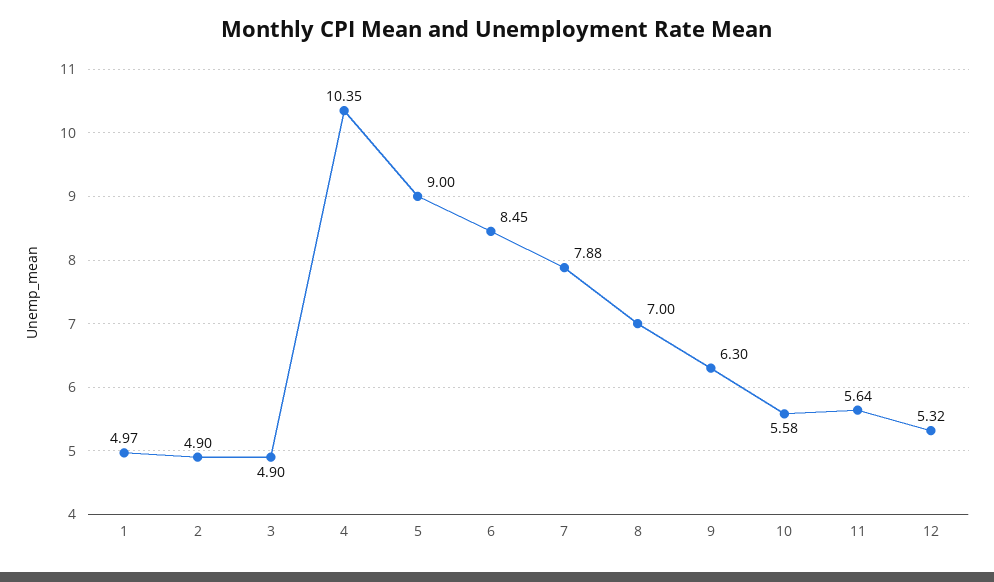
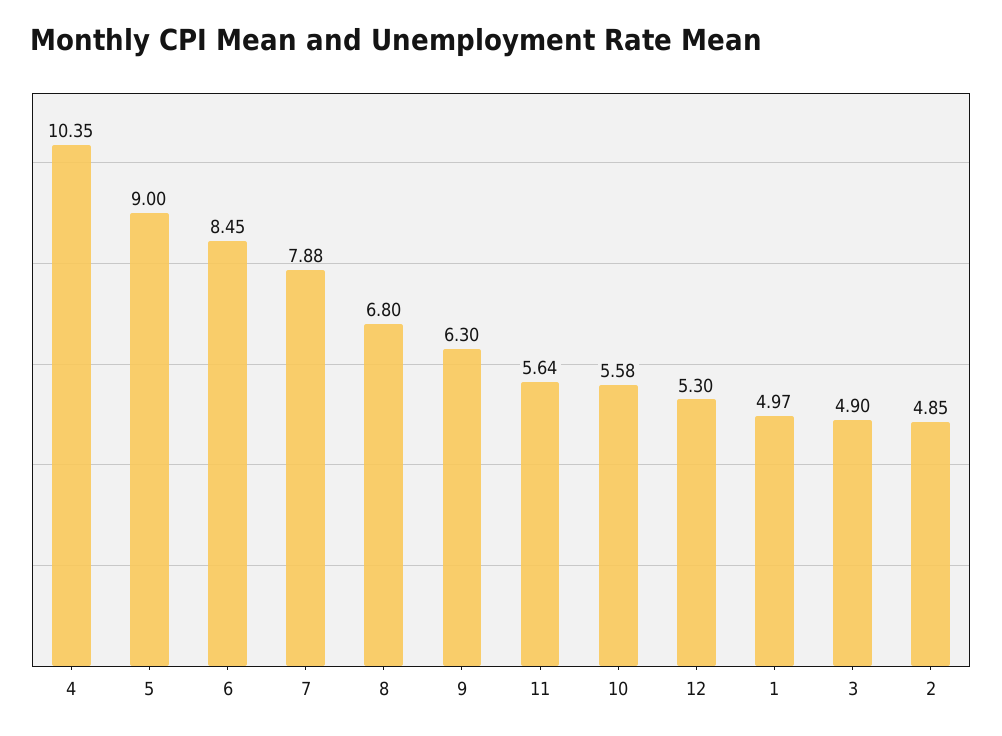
  {
    "1": 4.97,
-   "2": 4.9,
+   "2": 4.85,
    "3": 4.9,
    "4": 10.35,
    "5": 9,
    "6": 8.45,
    "7": 7.88,
-   "8": 7,
+   "8": 6.8,
    "9": 6.3,
    "10": 5.58,
    "11": 5.64,
-   "12": 5.32
+   "12": 5.3
  }

